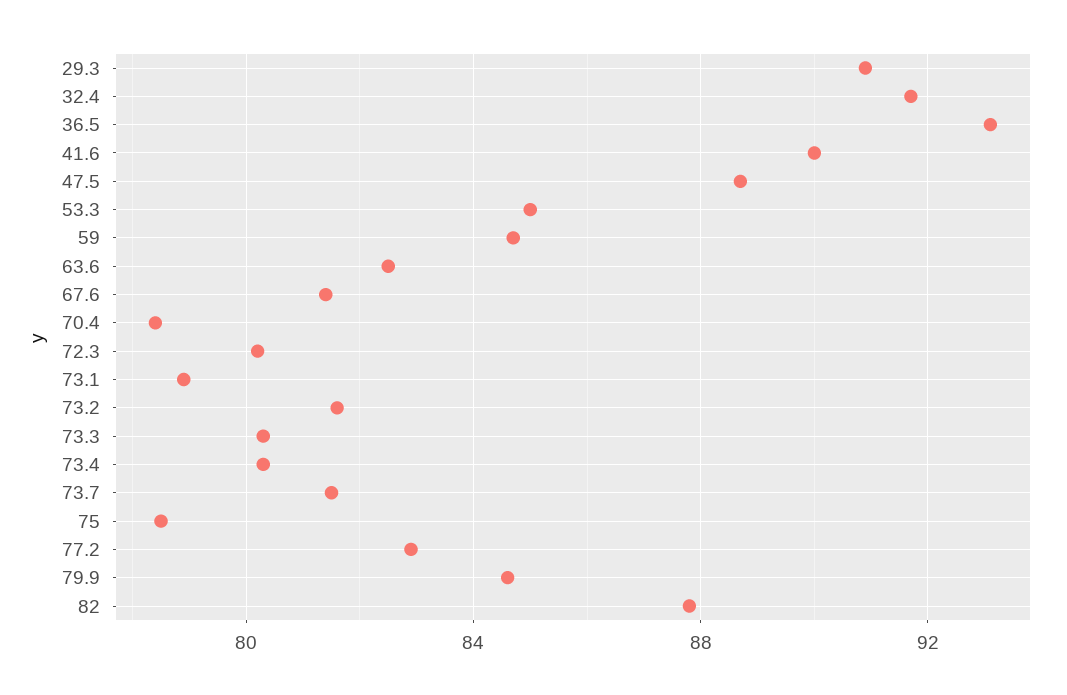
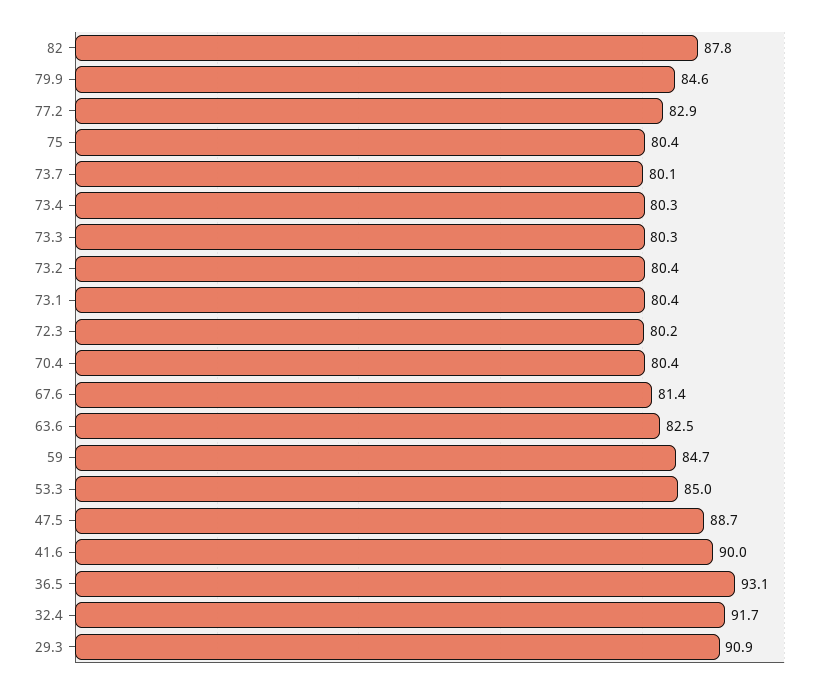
  {
    "29.3": 90.9,
    "32.4": 91.7,
    "36.5": 93.1,
    "41.6": 90,
    "47.5": 88.7,
    "53.3": 85,
    "59": 84.7,
    "63.6": 82.5,
    "67.6": 81.4,
-   "70.4": 78.5,
+   "70.4": 80.4,
    "72.3": 80.2,
-   "73.1": 79,
+   "73.1": 80.4,
-   "73.2": 81.5,
+   "73.2": 80.4,
    "73.3": 80.3,
    "73.4": 80.3,
-   "73.7": 81.5,
+   "73.7": 80.1,
-   "75": 78.5,
+   "75": 80.4,
    "77.2": 82.9,
    "79.9": 84.6,
    "82": 87.8
  }

